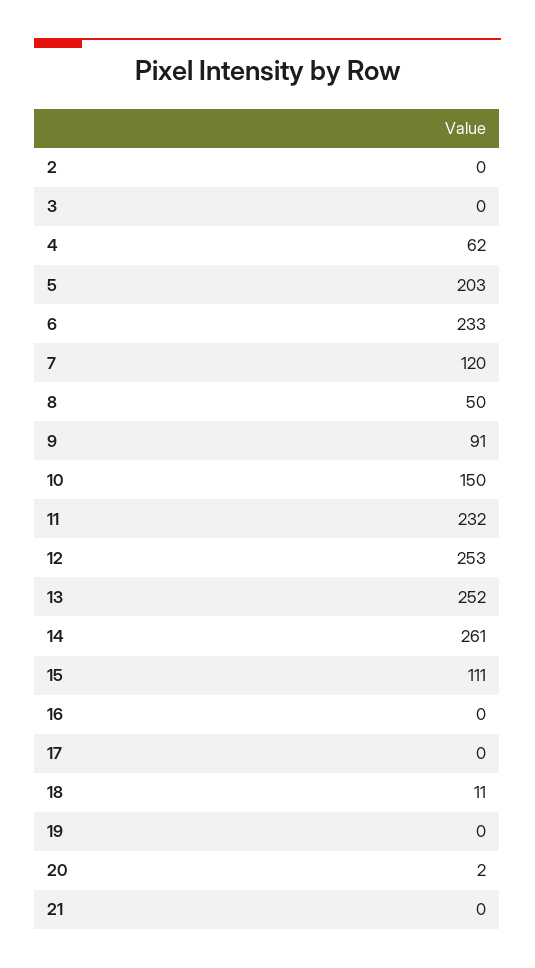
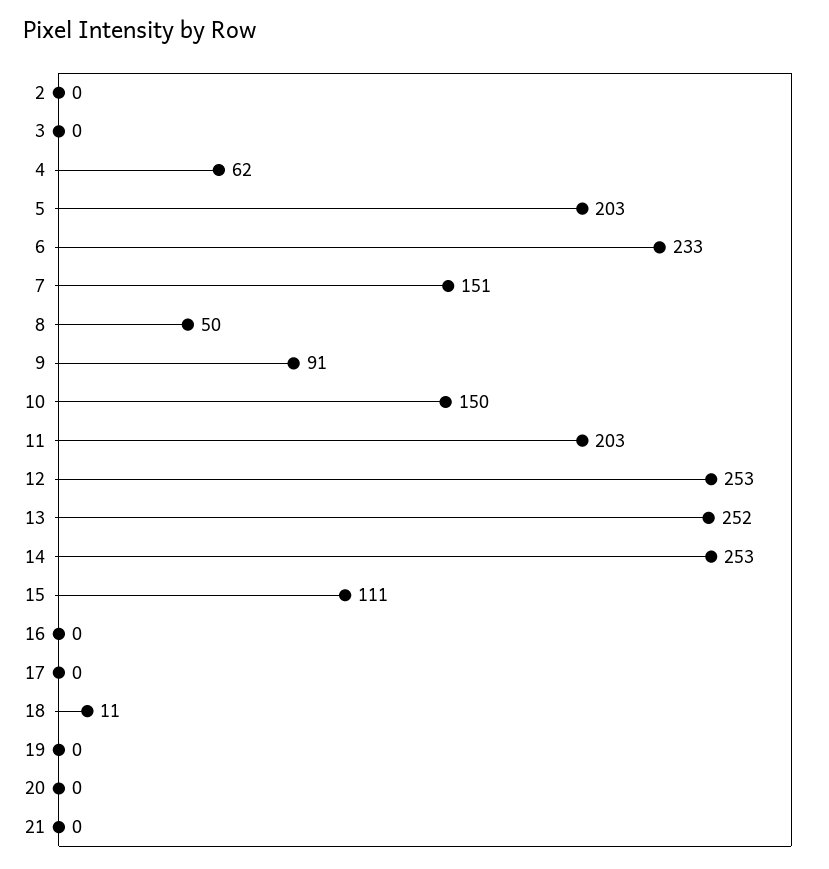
  {
    "2": 0,
    "3": 0,
    "4": 62,
    "5": 203,
    "6": 233,
-   "7": 120,
+   "7": 151,
    "8": 50,
    "9": 91,
    "10": 150,
-   "11": 232,
+   "11": 203,
    "12": 253,
    "13": 252,
-   "14": 261,
+   "14": 253,
    "15": 111,
    "16": 0,
    "17": 0,
    "18": 11,
    "19": 0,
-   "20": 2,
+   "20": 0,
    "21": 0
  }

